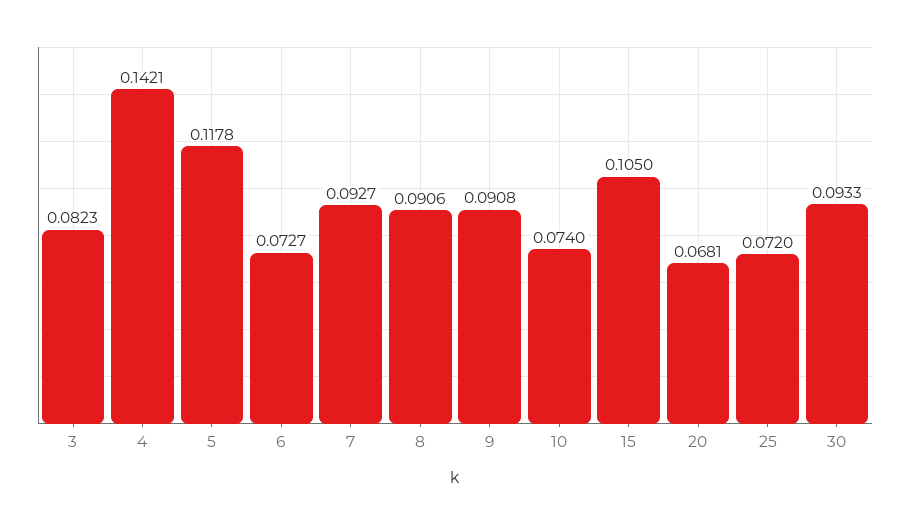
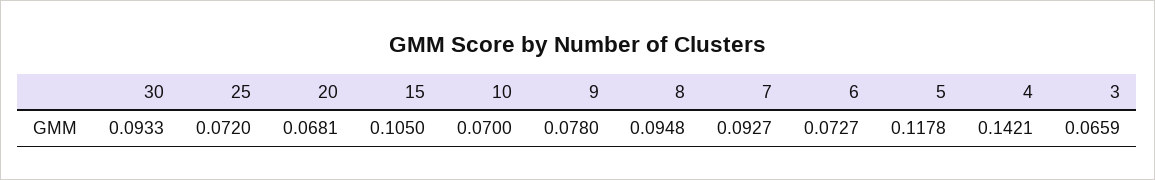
  {
-   "3": 0.0823,
+   "3": 0.0659,
    "4": 0.1421,
    "5": 0.1178,
    "6": 0.0727,
    "7": 0.0927,
-   "8": 0.0906,
+   "8": 0.0948,
-   "9": 0.0908,
+   "9": 0.078,
-   "10": 0.074,
+   "10": 0.07,
    "15": 0.105,
    "20": 0.0681,
    "25": 0.072,
    "30": 0.0933
  }

